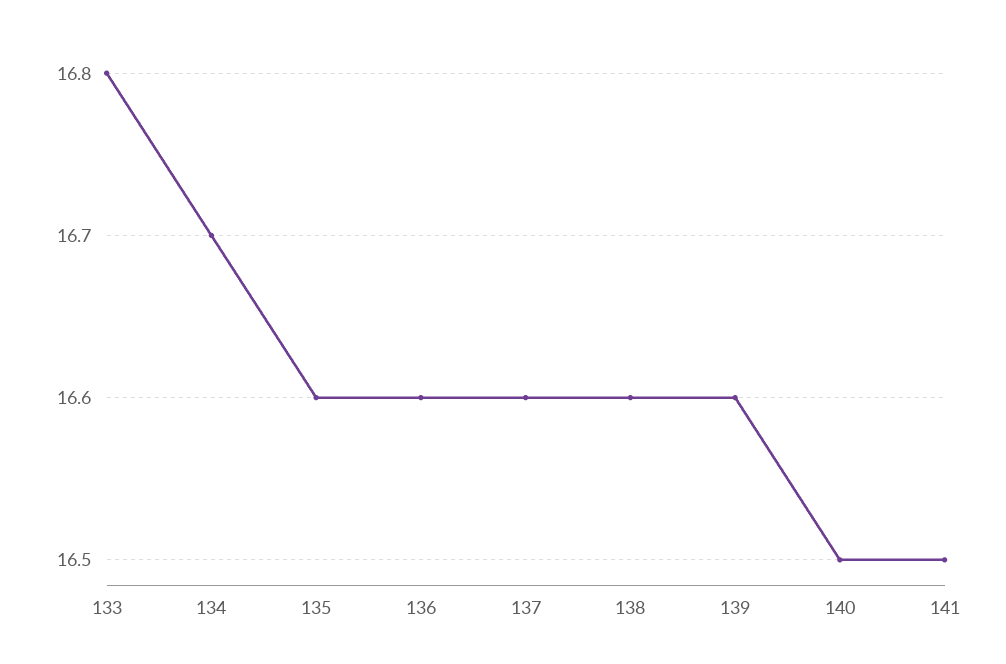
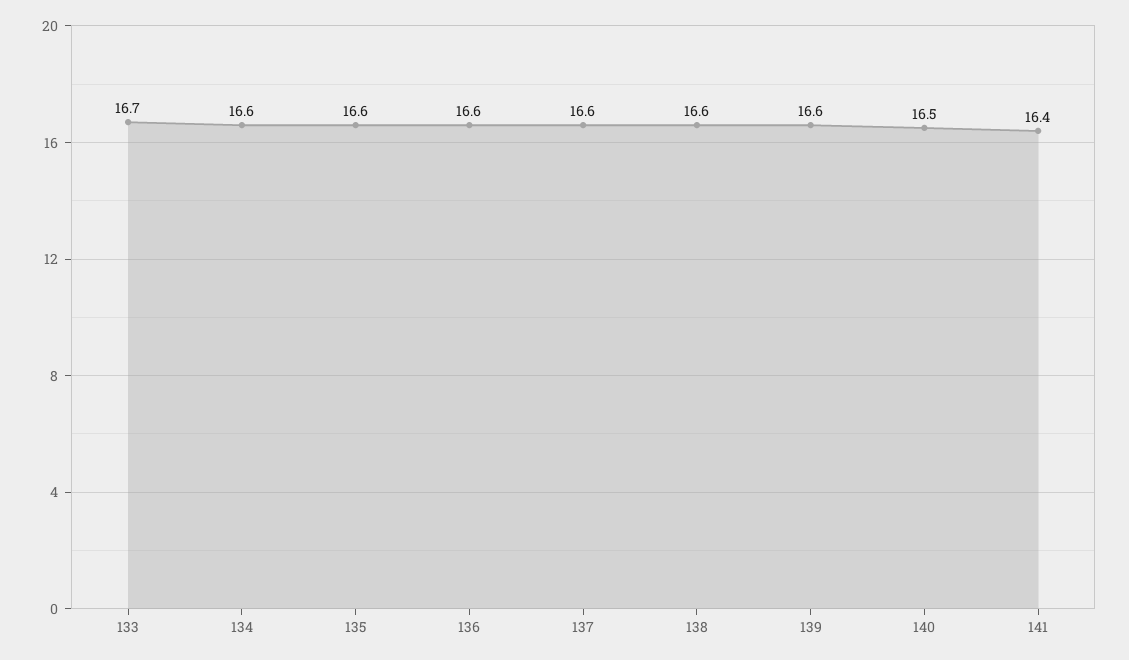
  {
-   "133": 16.8,
+   "133": 16.7,
-   "134": 16.7,
+   "134": 16.6,
    "135": 16.6,
    "136": 16.6,
    "137": 16.6,
    "138": 16.6,
    "139": 16.6,
    "140": 16.5,
-   "141": 16.5
+   "141": 16.4
  }

